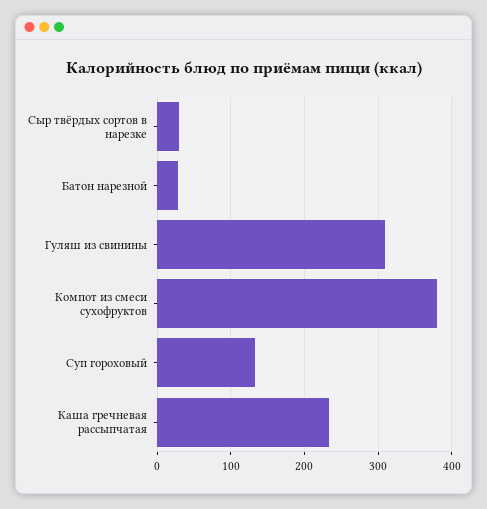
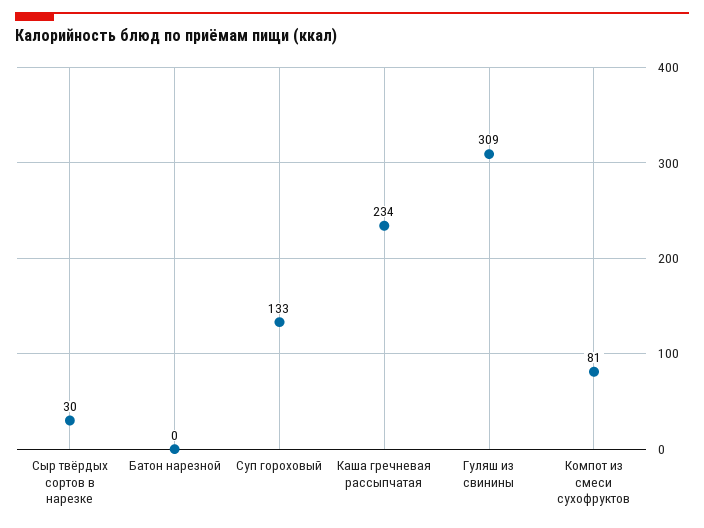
  {
    "Сыр твёрдых сортов в нарезке": 30,
-   "Батон нарезной": 30,
+   "Батон нарезной": 0,
    "Гуляш из свинины": 309,
-   "Компот из смеси сухофруктов": 380,
+   "Компот из смеси сухофруктов": 81,
    "Суп гороховый": 133,
    "Каша гречневая рассыпчатая": 234
  }

